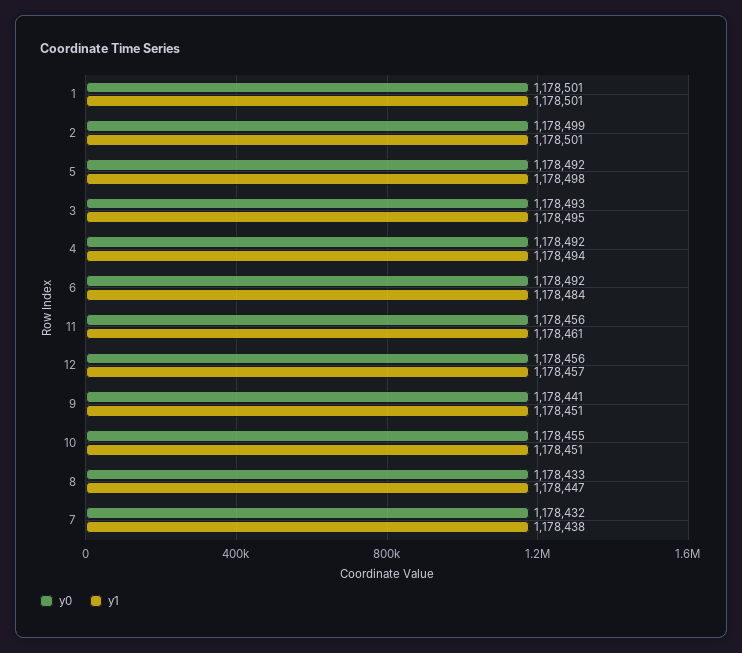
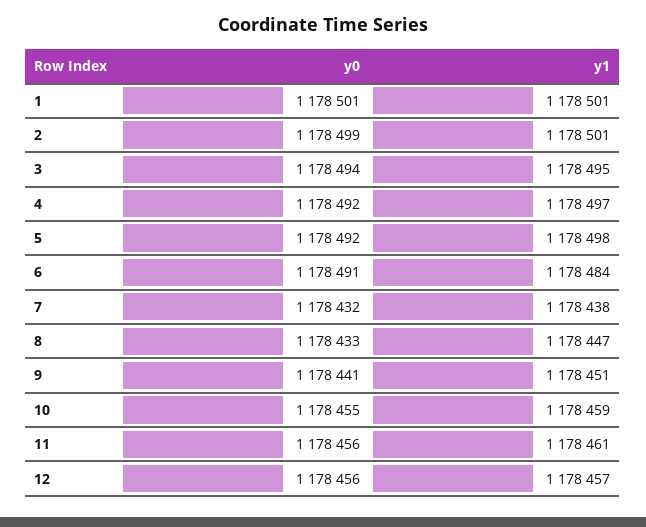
  {
    "y0": {
      "1": 1178501,
      "2": 1178499,
      "5": 1178492,
-     "3": 1178493,
+     "3": 1178494,
      "4": 1178492,
-     "6": 1178492,
+     "6": 1178491,
      "11": 1178456,
      "12": 1178456,
      "9": 1178441,
      "10": 1178455,
      "8": 1178433,
      "7": 1178432
    },
    "y1": {
      "1": 1178501,
      "2": 1178501,
      "5": 1178498,
      "3": 1178495,
-     "4": 1178494,
+     "4": 1178497,
      "6": 1178484,
      "11": 1178461,
      "12": 1178457,
      "9": 1178451,
-     "10": 1178451,
+     "10": 1178459,
      "8": 1178447,
      "7": 1178438
    }
  }

